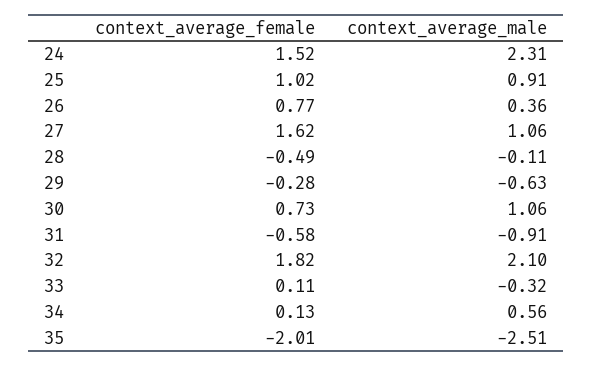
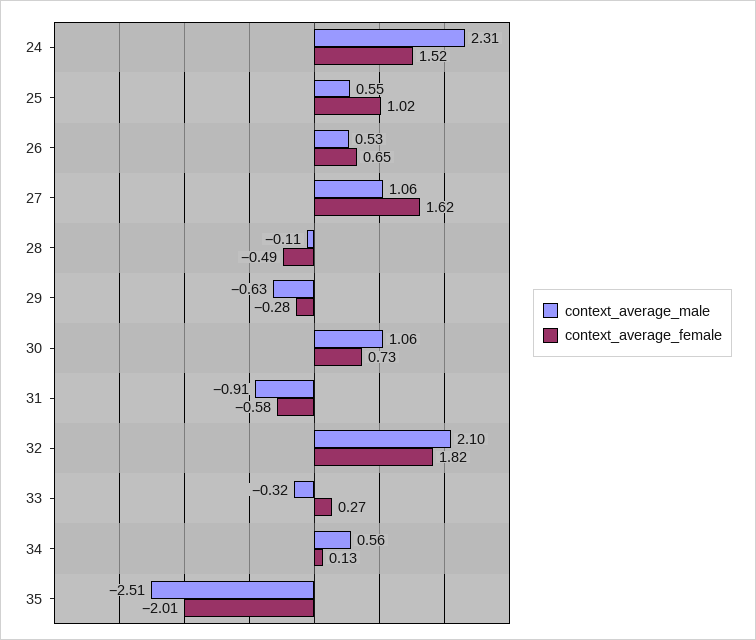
  {
    "context_average_female": {
      "24": 1.52,
      "25": 1.02,
-     "26": 0.77,
+     "26": 0.65,
      "27": 1.62,
      "28": -0.49,
      "29": -0.28,
      "30": 0.73,
      "31": -0.58,
      "32": 1.82,
-     "33": 0.11,
+     "33": 0.27,
      "34": 0.13,
      "35": -2.01
    },
    "context_average_male": {
      "24": 2.31,
-     "25": 0.91,
+     "25": 0.55,
-     "26": 0.36,
+     "26": 0.53,
      "27": 1.06,
      "28": -0.11,
      "29": -0.63,
      "30": 1.06,
      "31": -0.91,
      "32": 2.1,
      "33": -0.32,
      "34": 0.56,
      "35": -2.51
    }
  }

